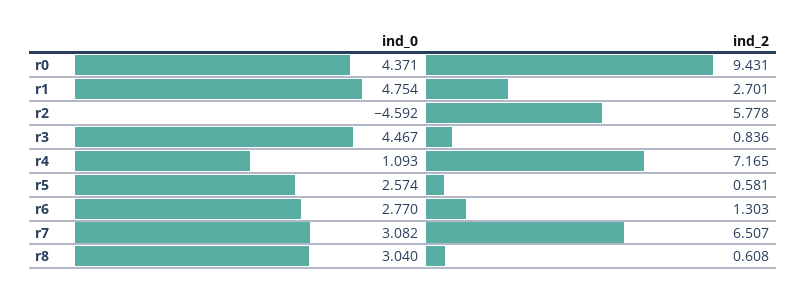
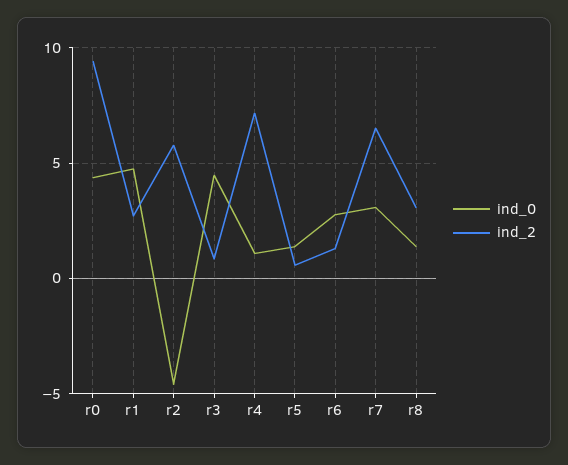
  {
    "ind_0": {
      "r0": 4.371,
      "r1": 4.754,
      "r2": -4.592,
      "r3": 4.467,
      "r4": 1.093,
-     "r5": 2.574,
+     "r5": 1.5,
      "r6": 2.77,
      "r7": 3.082,
-     "r8": 3.04
+     "r8": 1.5
    },
    "ind_2": {
      "r0": 9.431,
      "r1": 2.701,
      "r2": 5.778,
      "r3": 0.836,
      "r4": 7.165,
      "r5": 0.581,
      "r6": 1.303,
      "r7": 6.507,
-     "r8": 0.608
+     "r8": 3
    }
  }

